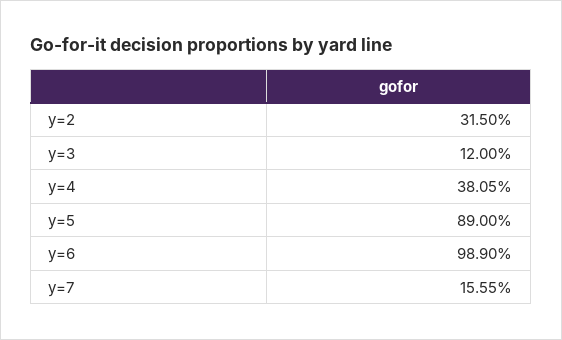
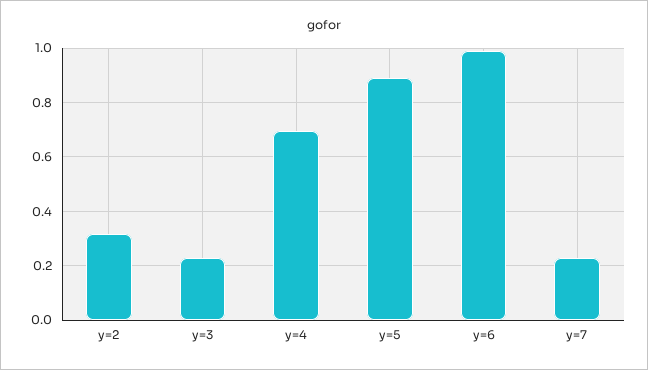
  {
    "y=2": 0.315,
-   "y=3": 0.12,
+   "y=3": 0.225,
-   "y=4": 0.3805,
+   "y=4": 0.7,
    "y=5": 0.89,
    "y=6": 0.989,
-   "y=7": 0.1555
+   "y=7": 0.225
  }

